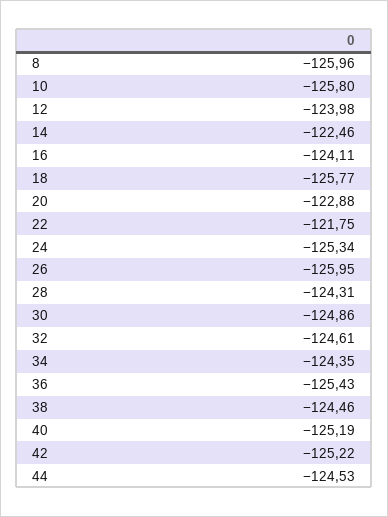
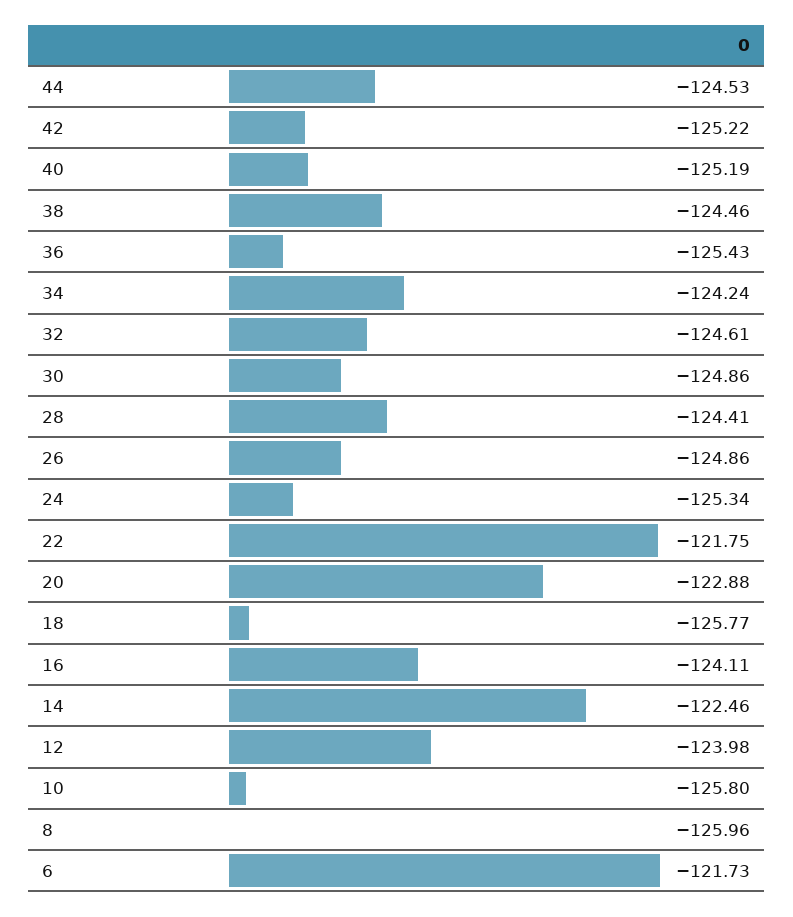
  {
    "8": -125.96,
    "10": -125.8,
    "12": -123.98,
    "14": -122.46,
    "16": -124.11,
    "18": -125.77,
    "20": -122.88,
    "22": -121.75,
    "24": -125.34,
-   "26": -125.95,
+   "26": -124.86,
-   "28": -124.31,
+   "28": -124.41,
    "30": -124.86,
    "32": -124.61,
-   "34": -124.35,
+   "34": -124.24,
    "36": -125.43,
    "38": -124.46,
    "40": -125.19,
    "42": -125.22,
-   "44": -124.53
+   "44": -124.53,
+   "6": -121.73
  }

